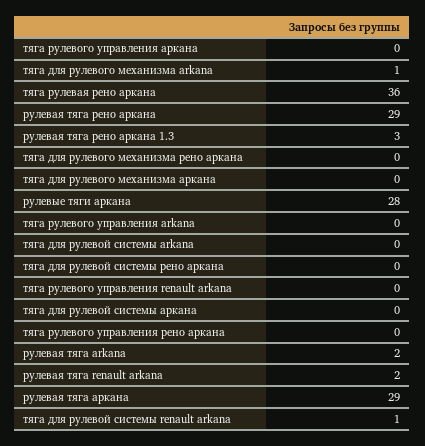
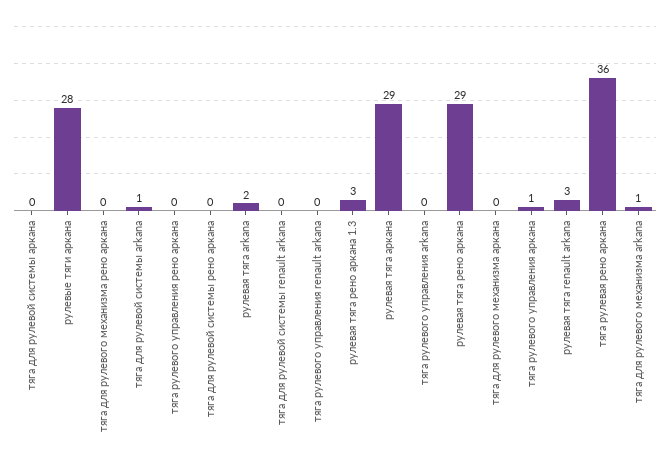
  {
-   "тяга рулевого управления аркана": 0,
+   "тяга рулевого управления аркана": 1,
    "тяга для рулевого механизма arkana": 1,
    "тяга рулевая рено аркана": 36,
    "рулевая тяга рено аркана": 29,
    "рулевая тяга рено аркана 1.3": 3,
    "тяга для рулевого механизма рено аркана": 0,
    "тяга для рулевого механизма аркана": 0,
    "рулевые тяги аркана": 28,
    "тяга рулевого управления arkana": 0,
-   "тяга для рулевой системы arkana": 0,
+   "тяга для рулевой системы arkana": 1,
    "тяга для рулевой системы рено аркана": 0,
    "тяга рулевого управления renault arkana": 0,
    "тяга для рулевой системы аркана": 0,
    "тяга рулевого управления рено аркана": 0,
    "рулевая тяга arkana": 2,
-   "рулевая тяга renault arkana": 2,
+   "рулевая тяга renault arkana": 3,
    "рулевая тяга аркана": 29,
-   "тяга для рулевой системы renault arkana": 1
+   "тяга для рулевой системы renault arkana": 0
  }

